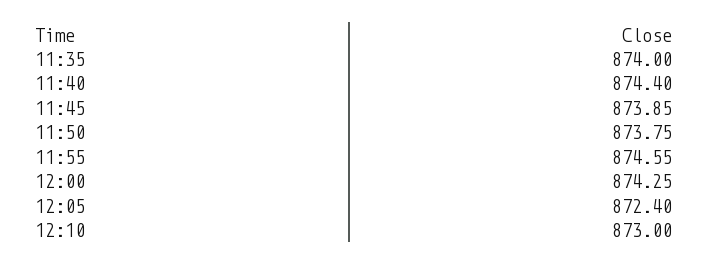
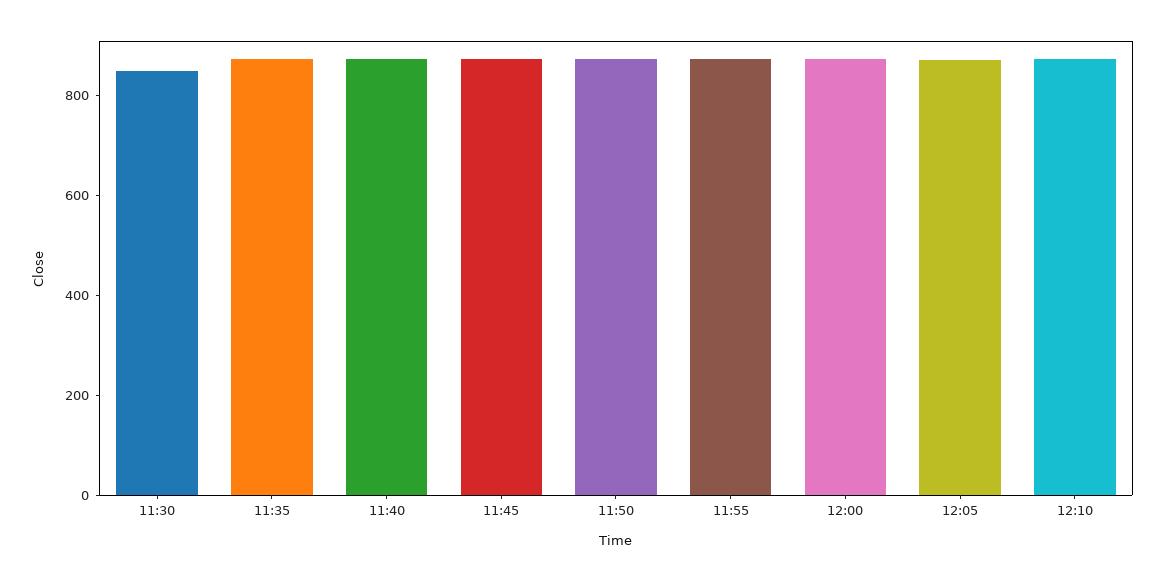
  {
    "11:35": 874,
    "11:40": 874.4,
    "11:45": 873.85,
    "11:50": 873.75,
    "11:55": 874.55,
    "12:00": 874.25,
    "12:05": 872.4,
-   "12:10": 873
+   "12:10": 873,
+   "11:30": 850
  }

